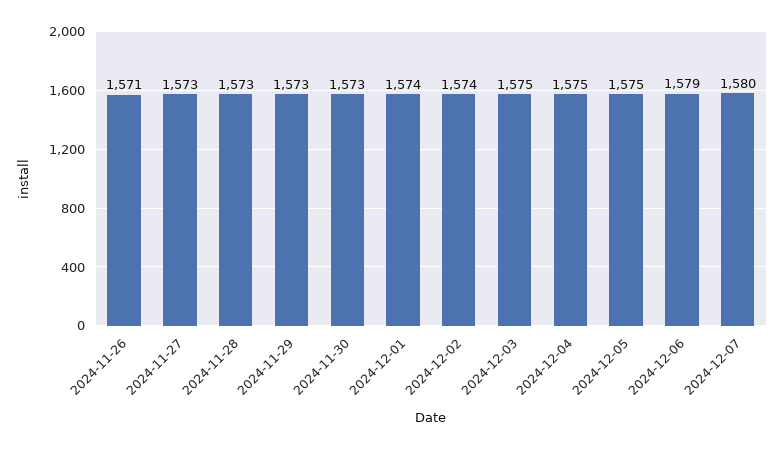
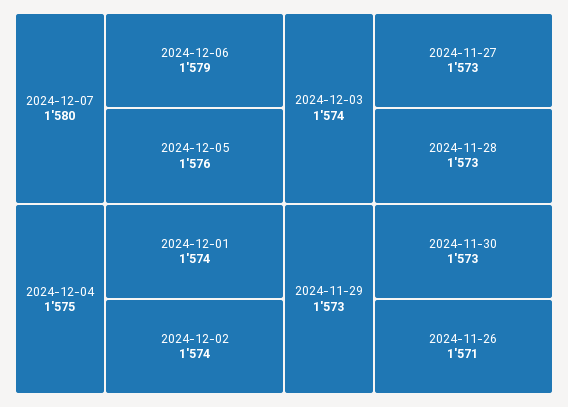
  {
    "2024-11-26": 1571,
    "2024-11-27": 1573,
    "2024-11-28": 1573,
    "2024-11-29": 1573,
    "2024-11-30": 1573,
    "2024-12-01": 1574,
    "2024-12-02": 1574,
-   "2024-12-03": 1575,
+   "2024-12-03": 1574,
    "2024-12-04": 1575,
-   "2024-12-05": 1575,
+   "2024-12-05": 1576,
    "2024-12-06": 1579,
    "2024-12-07": 1580
  }

